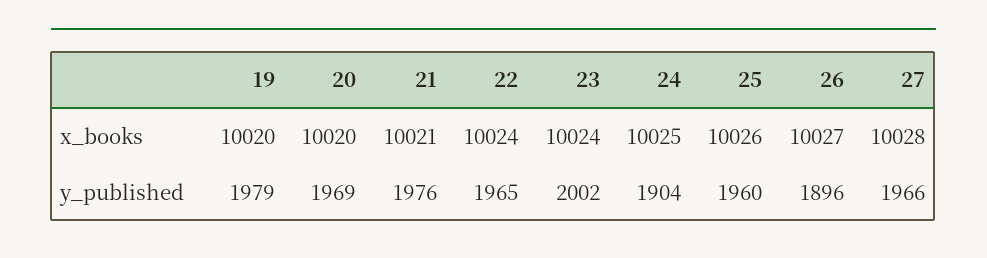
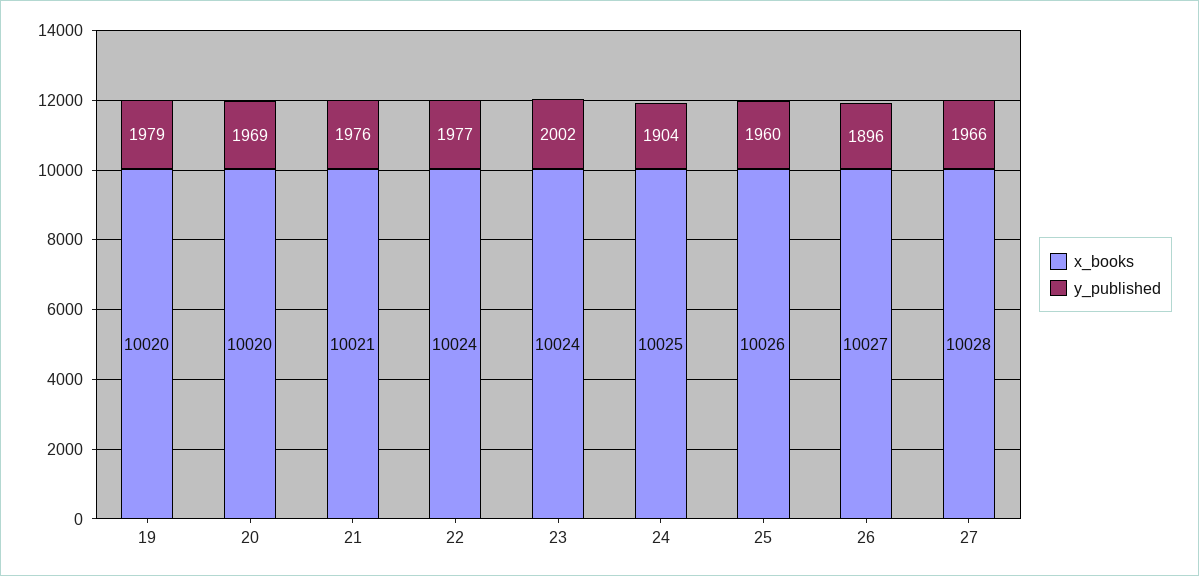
  {
    "x_books": {
      "19": 10020,
      "20": 10020,
      "21": 10021,
      "22": 10024,
      "23": 10024,
      "24": 10025,
      "25": 10026,
      "26": 10027,
      "27": 10028
    },
    "y_published": {
      "19": 1979,
      "20": 1969,
      "21": 1976,
-     "22": 1965,
+     "22": 1977,
      "23": 2002,
      "24": 1904,
      "25": 1960,
      "26": 1896,
      "27": 1966
    }
  }

